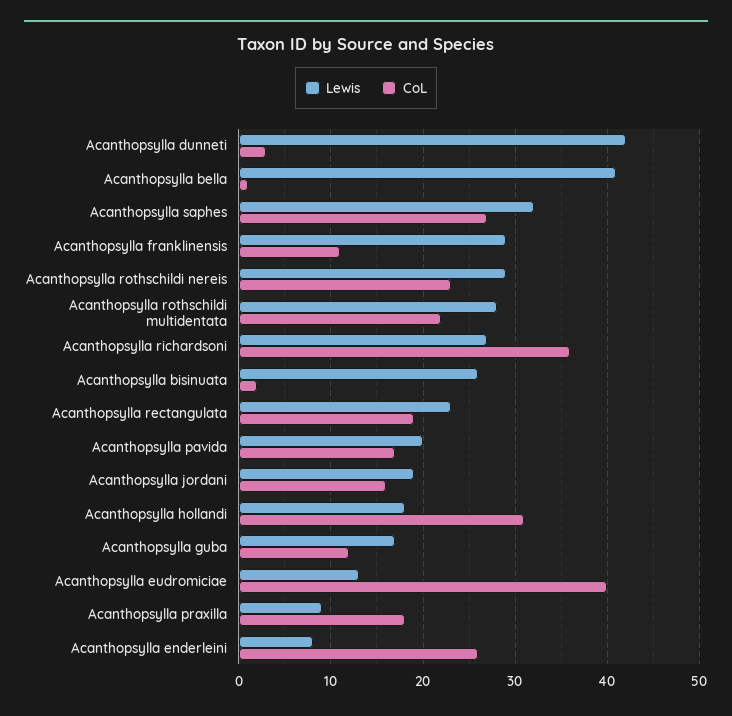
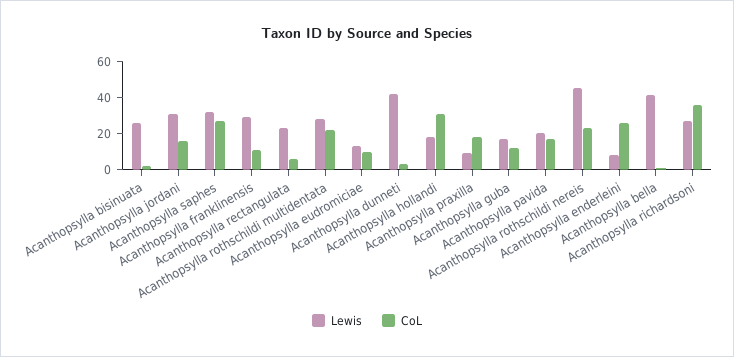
  {
    "Lewis": {
      "Acanthopsylla dunneti": 42,
      "Acanthopsylla bella": 41,
      "Acanthopsylla saphes": 32,
      "Acanthopsylla franklinensis": 29,
-     "Acanthopsylla rothschildi nereis": 29,
+     "Acanthopsylla rothschildi nereis": 45,
      "Acanthopsylla rothschildi multidentata": 28,
      "Acanthopsylla richardsoni": 27,
      "Acanthopsylla bisinuata": 26,
      "Acanthopsylla rectangulata": 23,
      "Acanthopsylla pavida": 20,
-     "Acanthopsylla jordani": 19,
+     "Acanthopsylla jordani": 30,
      "Acanthopsylla hollandi": 18,
      "Acanthopsylla guba": 17,
      "Acanthopsylla eudromiciae": 13,
      "Acanthopsylla praxilla": 9,
      "Acanthopsylla enderleini": 8
    },
    "CoL": {
      "Acanthopsylla dunneti": 3,
      "Acanthopsylla bella": 1,
      "Acanthopsylla saphes": 27,
      "Acanthopsylla franklinensis": 11,
      "Acanthopsylla rothschildi nereis": 23,
      "Acanthopsylla rothschildi multidentata": 22,
      "Acanthopsylla richardsoni": 36,
      "Acanthopsylla bisinuata": 2,
-     "Acanthopsylla rectangulata": 19,
+     "Acanthopsylla rectangulata": 5,
      "Acanthopsylla pavida": 17,
      "Acanthopsylla jordani": 16,
      "Acanthopsylla hollandi": 31,
      "Acanthopsylla guba": 12,
-     "Acanthopsylla eudromiciae": 40,
+     "Acanthopsylla eudromiciae": 10,
      "Acanthopsylla praxilla": 18,
      "Acanthopsylla enderleini": 26
    }
  }

